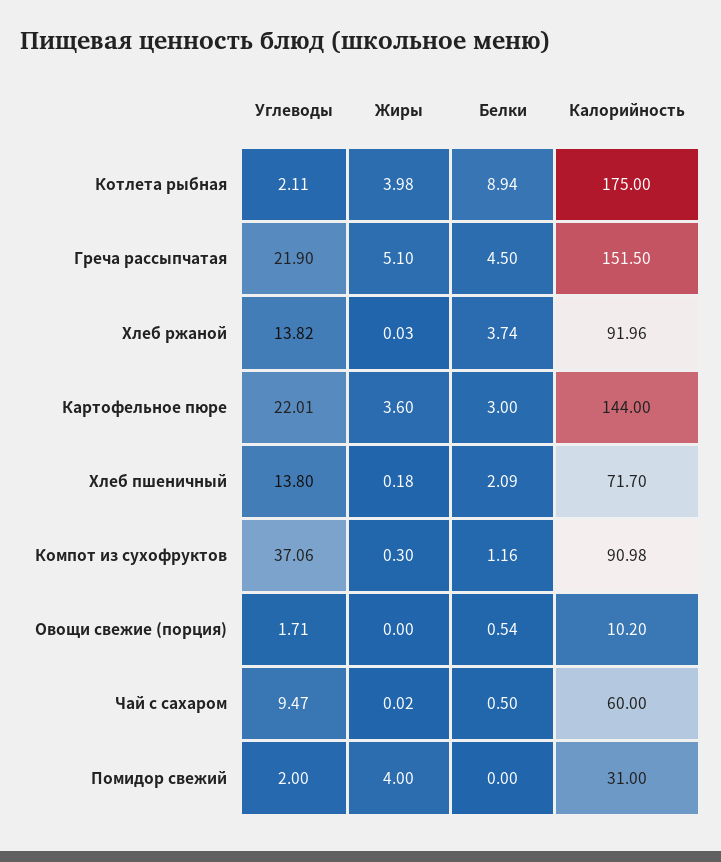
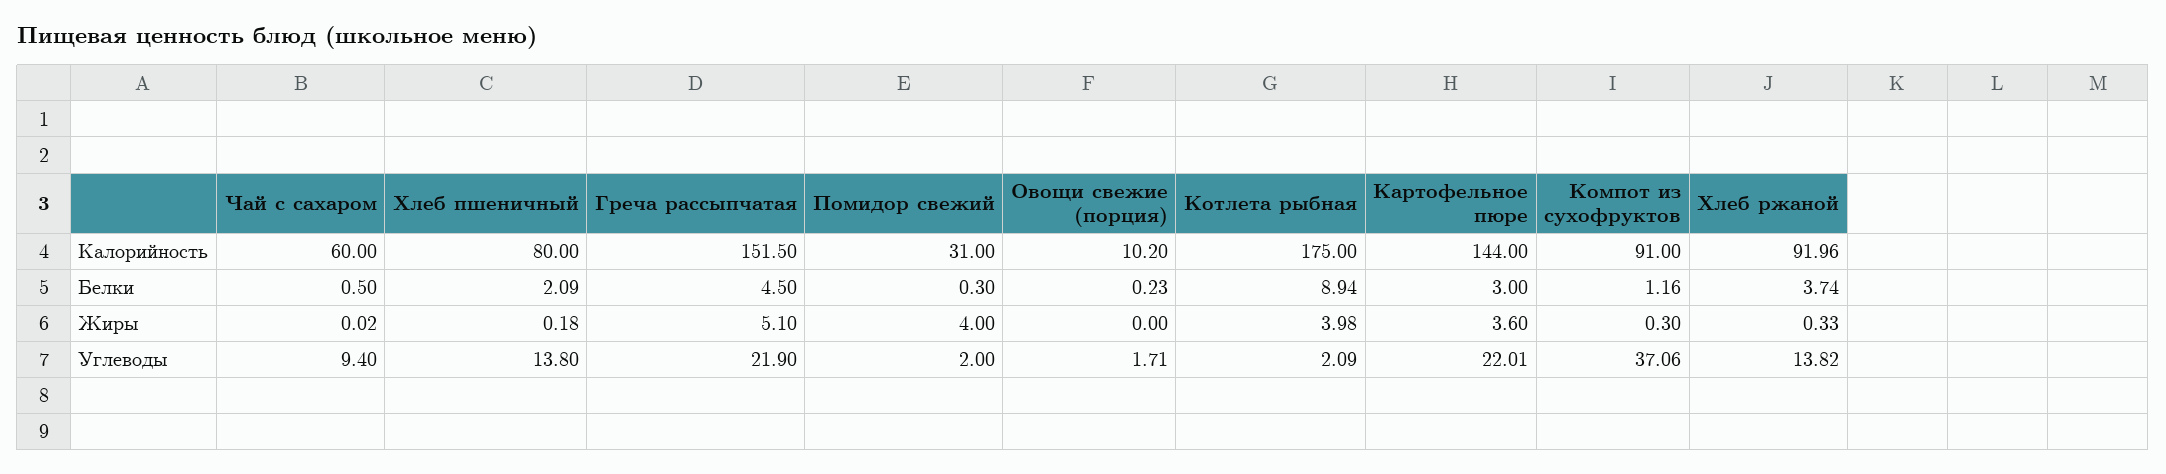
  {
    "Углеводы": {
-     "Котлета рыбная": 2.11,
+     "Котлета рыбная": 2.09,
      "Греча рассыпчатая": 21.9,
      "Хлеб ржаной": 13.82,
      "Картофельное пюре": 22.01,
      "Хлеб пшеничный": 13.8,
      "Компот из сухофруктов": 37.06,
      "Овощи свежие (порция)": 1.71,
-     "Чай с сахаром": 9.47,
+     "Чай с сахаром": 9.4,
      "Помидор свежий": 2
    },
    "Жиры": {
      "Котлета рыбная": 3.98,
      "Греча рассыпчатая": 5.1,
-     "Хлеб ржаной": 0.03,
+     "Хлеб ржаной": 0.33,
      "Картофельное пюре": 3.6,
      "Хлеб пшеничный": 0.18,
      "Компот из сухофруктов": 0.3,
      "Овощи свежие (порция)": 0,
      "Чай с сахаром": 0.02,
      "Помидор свежий": 4
    },
    "Белки": {
      "Котлета рыбная": 8.94,
      "Греча рассыпчатая": 4.5,
      "Хлеб ржаной": 3.74,
      "Картофельное пюре": 3,
      "Хлеб пшеничный": 2.09,
      "Компот из сухофруктов": 1.16,
-     "Овощи свежие (порция)": 0.54,
+     "Овощи свежие (порция)": 0.23,
      "Чай с сахаром": 0.5,
-     "Помидор свежий": 0
+     "Помидор свежий": 0.3
    },
    "Калорийность": {
      "Котлета рыбная": 175,
      "Греча рассыпчатая": 151.5,
      "Хлеб ржаной": 91.96,
      "Картофельное пюре": 144,
-     "Хлеб пшеничный": 71.7,
+     "Хлеб пшеничный": 80,
-     "Компот из сухофруктов": 90.98,
+     "Компот из сухофруктов": 91,
      "Овощи свежие (порция)": 10.2,
      "Чай с сахаром": 60,
      "Помидор свежий": 31
    }
  }

